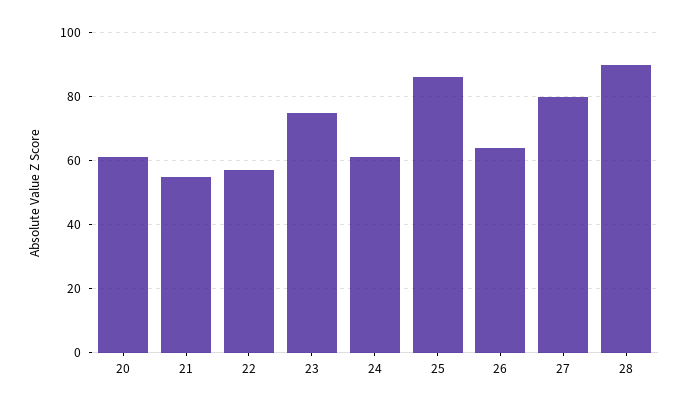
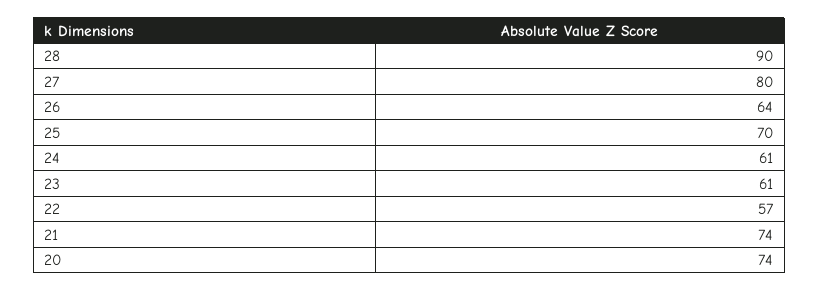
  {
-   "20": 60,
+   "20": 74,
-   "21": 55,
+   "21": 74,
    "22": 57,
-   "23": 75,
+   "23": 61,
    "24": 61,
-   "25": 85,
+   "25": 70,
    "26": 64,
    "27": 80,
    "28": 90
  }

